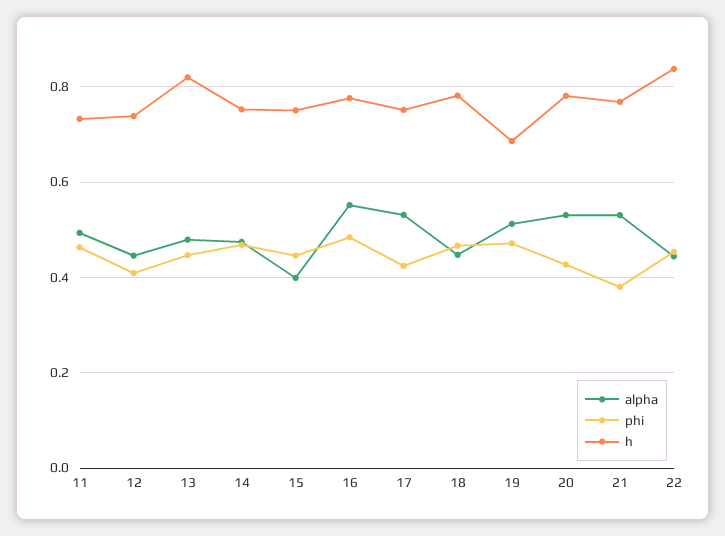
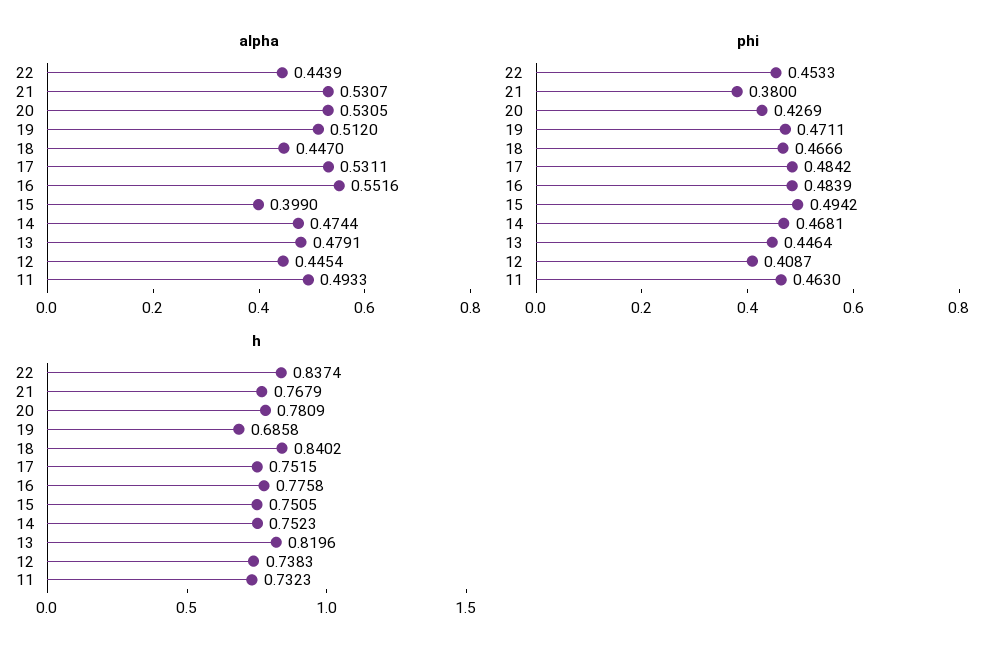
  {
    "alpha": {
      "11": 0.4933,
      "12": 0.4454,
      "13": 0.4791,
      "14": 0.4744,
      "15": 0.399,
      "16": 0.5516,
      "17": 0.5311,
      "18": 0.447,
      "19": 0.512,
      "20": 0.5305,
      "21": 0.5307,
      "22": 0.4439
    },
    "phi": {
      "11": 0.463,
      "12": 0.4087,
      "13": 0.4464,
      "14": 0.4681,
-     "15": 0.44,
+     "15": 0.4942,
      "16": 0.4839,
-     "17": 0.42,
+     "17": 0.4842,
      "18": 0.4666,
      "19": 0.4711,
      "20": 0.4269,
      "21": 0.38,
      "22": 0.4533
    },
    "h": {
      "11": 0.7323,
      "12": 0.7383,
      "13": 0.8196,
      "14": 0.7523,
      "15": 0.7505,
      "16": 0.7758,
      "17": 0.7515,
-     "18": 0.78,
+     "18": 0.8402,
      "19": 0.6858,
      "20": 0.7809,
      "21": 0.7679,
      "22": 0.8374
    }
  }

